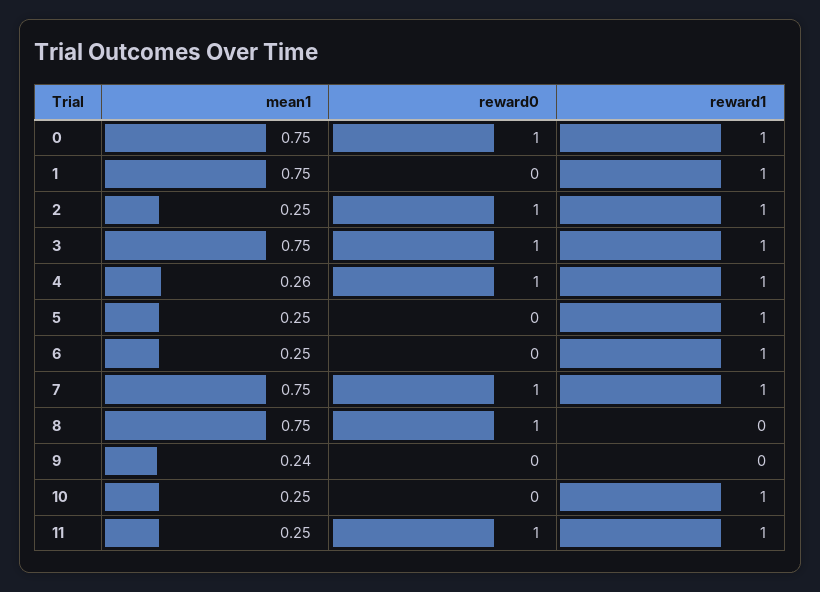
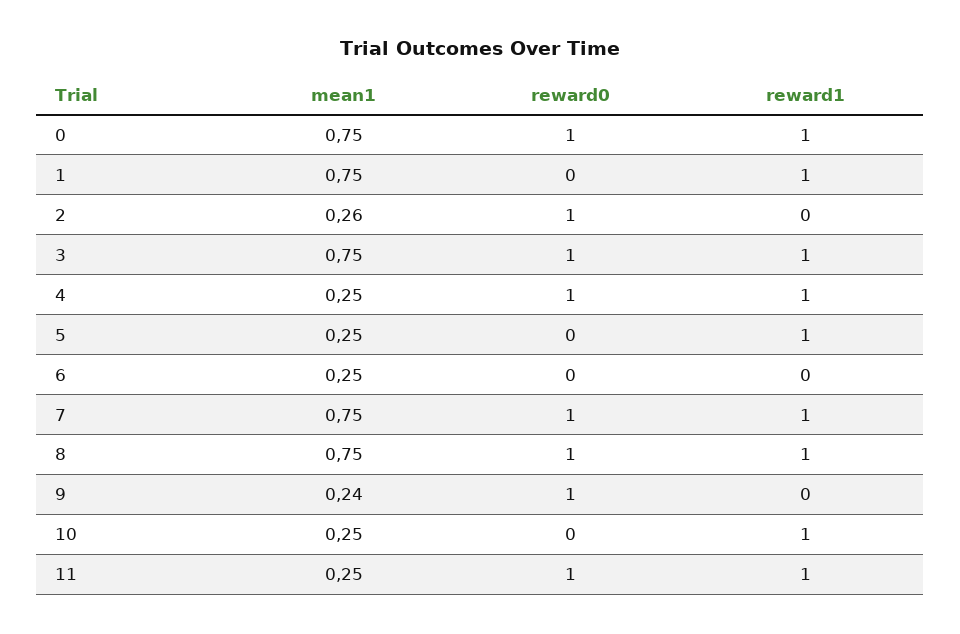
  {
    "mean1": {
      "0": 0.75,
      "1": 0.75,
-     "2": 0.25,
+     "2": 0.26,
      "3": 0.75,
-     "4": 0.26,
+     "4": 0.25,
      "5": 0.25,
      "6": 0.25,
      "7": 0.75,
      "8": 0.75,
      "9": 0.24,
      "10": 0.25,
      "11": 0.25
    },
    "reward0": {
      "0": 1,
      "1": 0,
      "2": 1,
      "3": 1,
      "4": 1,
      "5": 0,
      "6": 0,
      "7": 1,
      "8": 1,
-     "9": 0,
+     "9": 1,
      "10": 0,
      "11": 1
    },
    "reward1": {
      "0": 1,
      "1": 1,
-     "2": 1,
+     "2": 0,
      "3": 1,
      "4": 1,
      "5": 1,
-     "6": 1,
+     "6": 0,
      "7": 1,
-     "8": 0,
+     "8": 1,
      "9": 0,
      "10": 1,
      "11": 1
    }
  }

